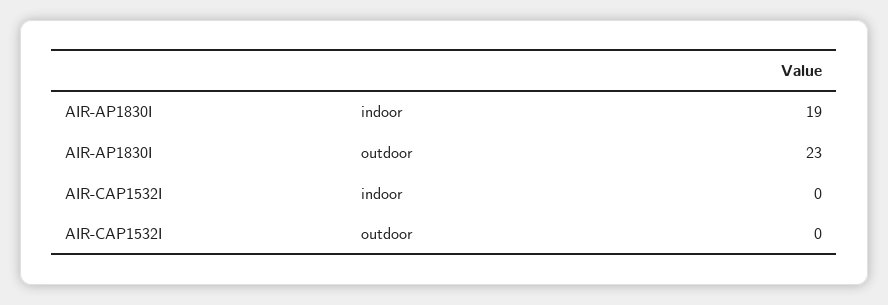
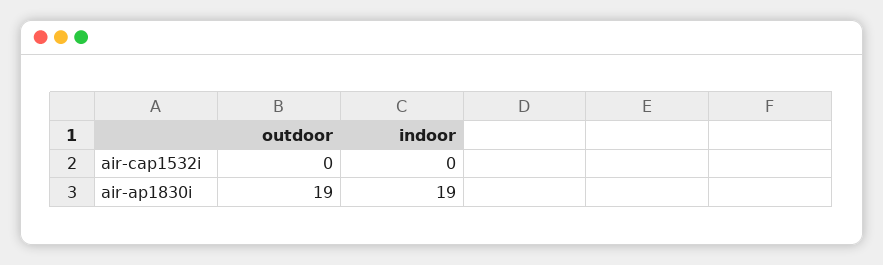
  {
    "AIR-AP1830I": {
      "indoor": 19,
-     "outdoor": 23
+     "outdoor": 19
    },
    "AIR-CAP1532I": {
      "indoor": 0,
      "outdoor": 0
    }
  }

